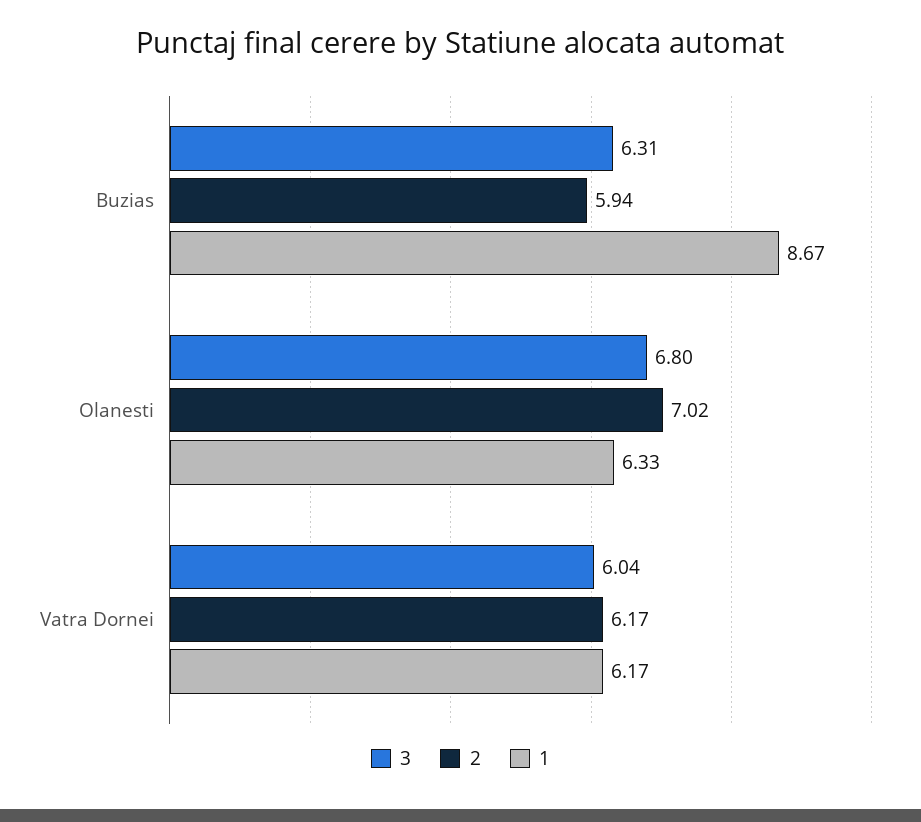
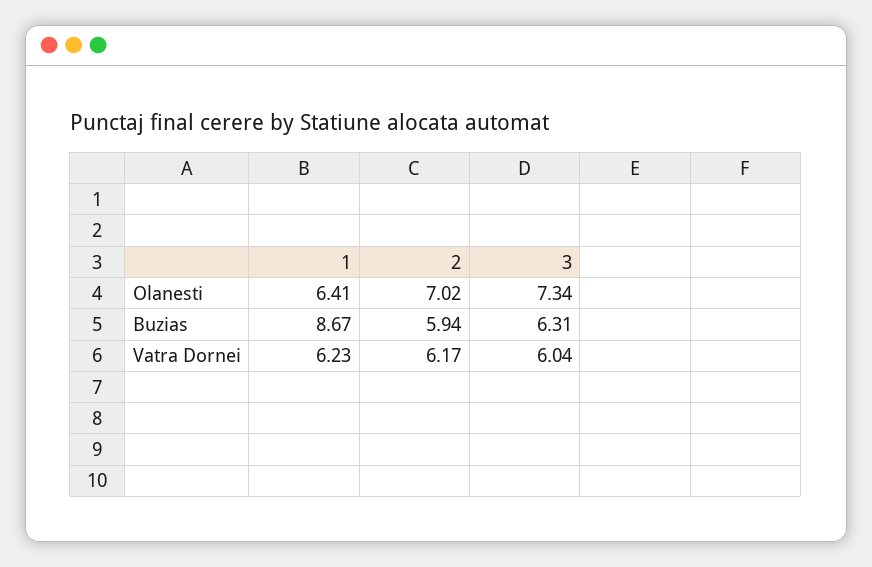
  {
    "3": {
      "Buzias": 6.31,
-     "Olanesti": 6.8,
+     "Olanesti": 7.34,
      "Vatra Dornei": 6.04
    },
    "2": {
      "Buzias": 5.94,
      "Olanesti": 7.02,
      "Vatra Dornei": 6.17
    },
    "1": {
      "Buzias": 8.67,
-     "Olanesti": 6.33,
+     "Olanesti": 6.41,
-     "Vatra Dornei": 6.17
+     "Vatra Dornei": 6.23
    }
  }

